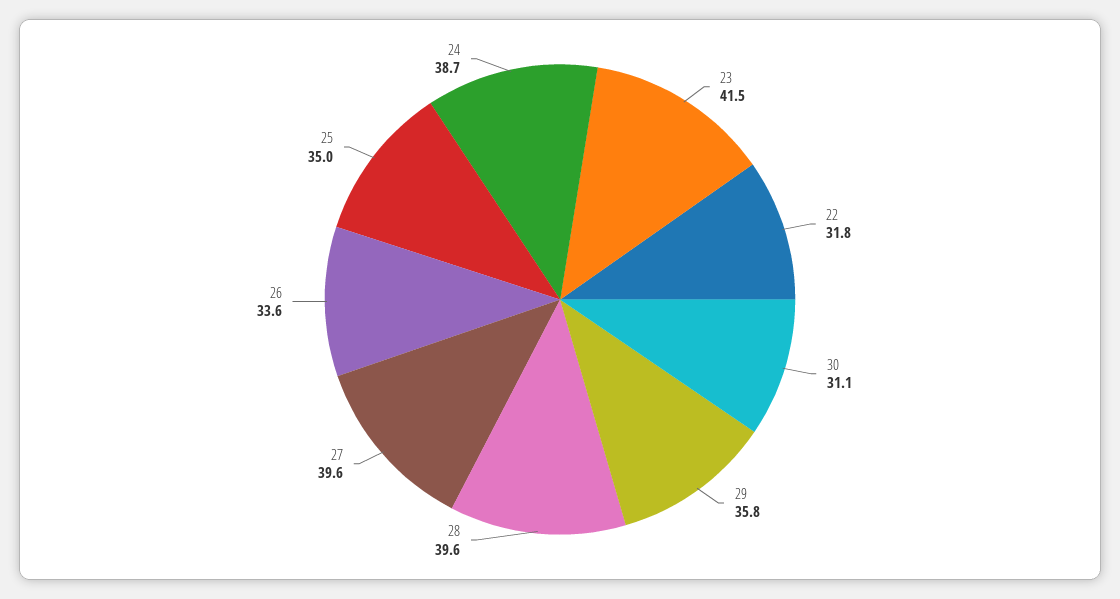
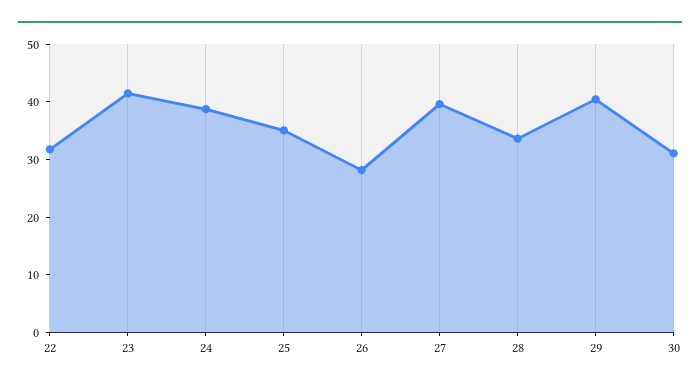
  {
    "23": 41.5,
    "22": 31.8,
    "30": 31.1,
-   "29": 35.8,
+   "29": 40,
-   "28": 39.6,
+   "28": 34,
    "27": 39.6,
-   "26": 33.6,
+   "26": 28,
    "25": 35,
    "24": 38.7
  }

